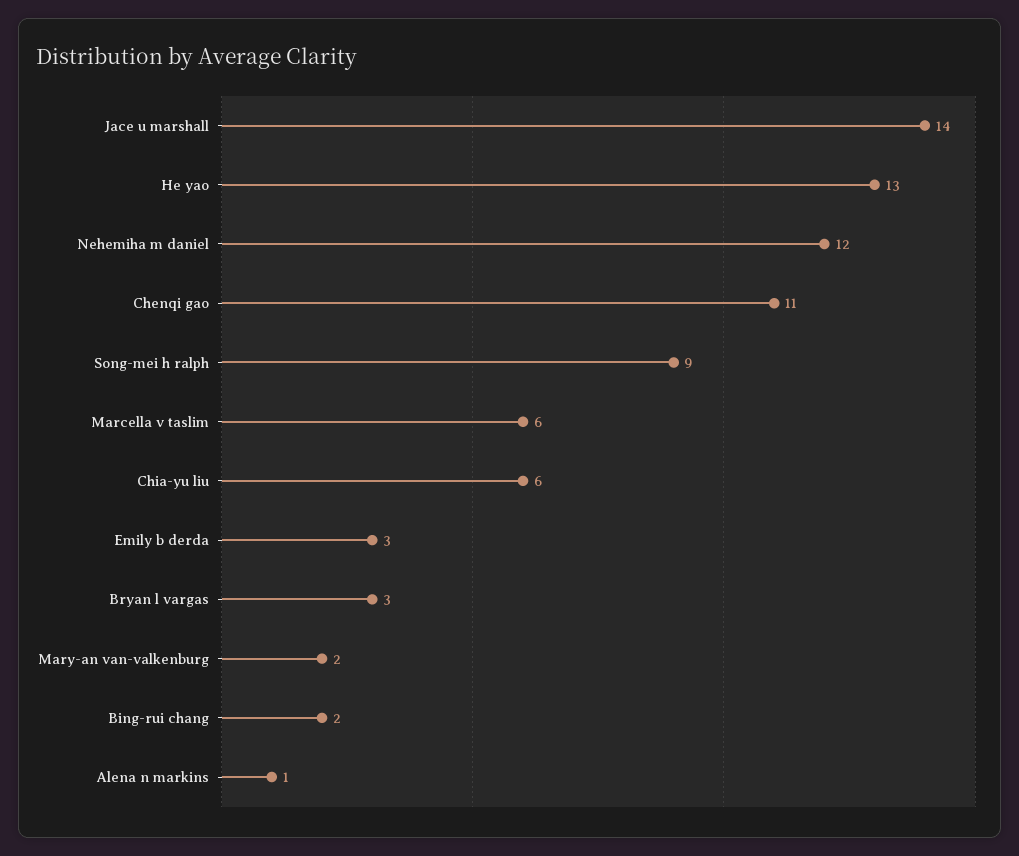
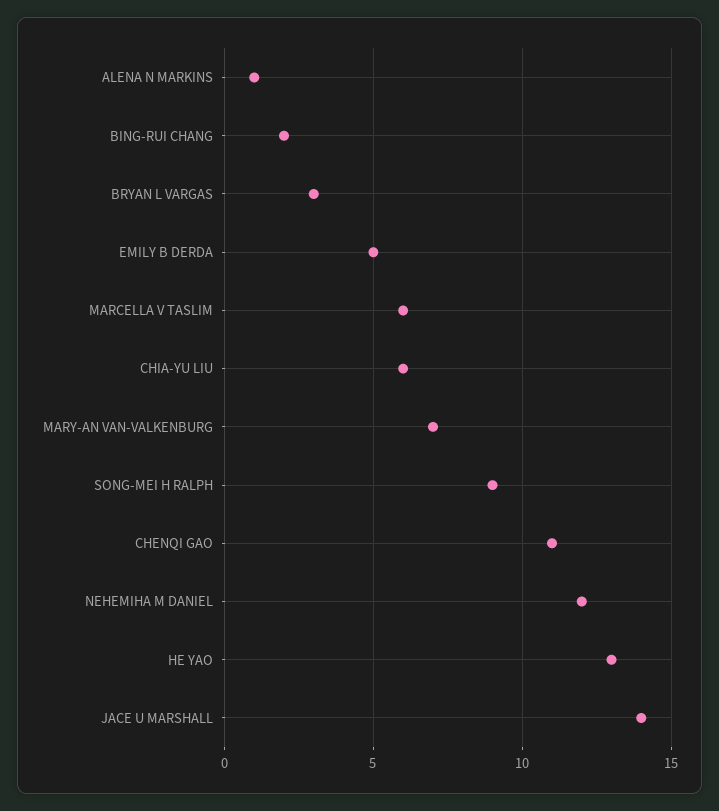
  {
    "Jace u marshall": 14,
    "He yao": 13,
    "Nehemiha m daniel": 12,
    "Chenqi gao": 11,
    "Song-mei h ralph": 9,
    "Marcella v taslim": 6,
    "Chia-yu liu": 6,
-   "Emily b derda": 3,
+   "Emily b derda": 5,
    "Bryan l vargas": 3,
-   "Mary-an van-valkenburg": 2,
+   "Mary-an van-valkenburg": 7,
    "Bing-rui chang": 2,
    "Alena n markins": 1
  }

